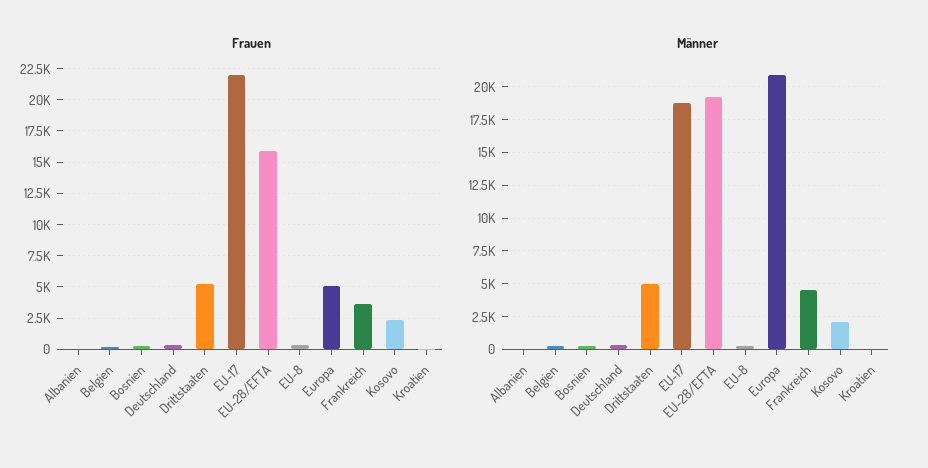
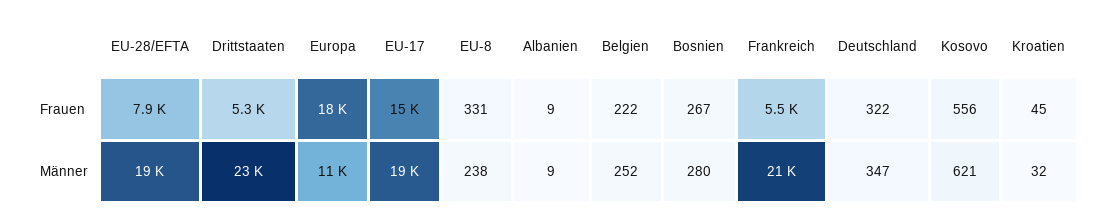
  {
    "Frauen": {
      "Albanien": 9,
      "Belgien": 222,
      "Bosnien": 267,
      "Deutschland": 322,
      "Drittstaaten": 5300,
-     "EU-17": 22000,
+     "EU-17": 15000,
-     "EU-28/EFTA": 16000,
+     "EU-28/EFTA": 7900,
      "EU-8": 331,
-     "Europa": 5000,
+     "Europa": 18000,
-     "Frankreich": 3500,
+     "Frankreich": 5500,
-     "Kosovo": 2500,
+     "Kosovo": 556,
      "Kroatien": 45
    },
    "Männer": {
      "Albanien": 9,
      "Belgien": 252,
      "Bosnien": 280,
      "Deutschland": 347,
-     "Drittstaaten": 5000,
+     "Drittstaaten": 23000,
      "EU-17": 19000,
      "EU-28/EFTA": 19000,
      "EU-8": 238,
-     "Europa": 21000,
+     "Europa": 11000,
-     "Frankreich": 4500,
+     "Frankreich": 21000,
-     "Kosovo": 2000,
+     "Kosovo": 621,
      "Kroatien": 32
    }
  }

